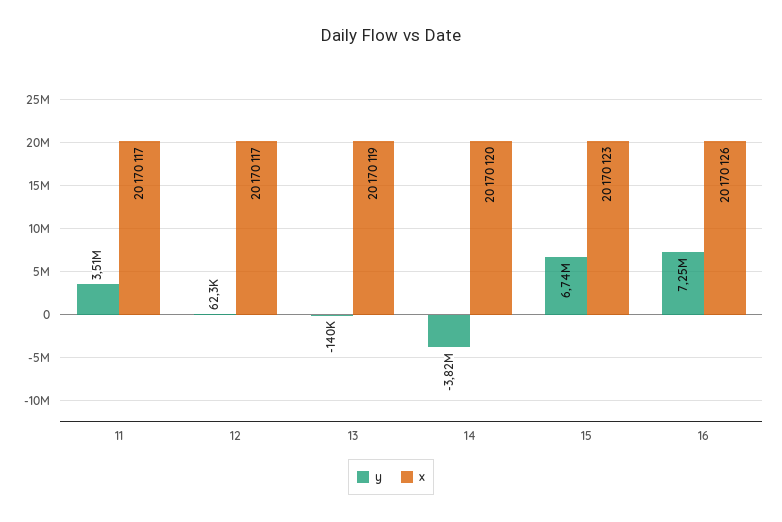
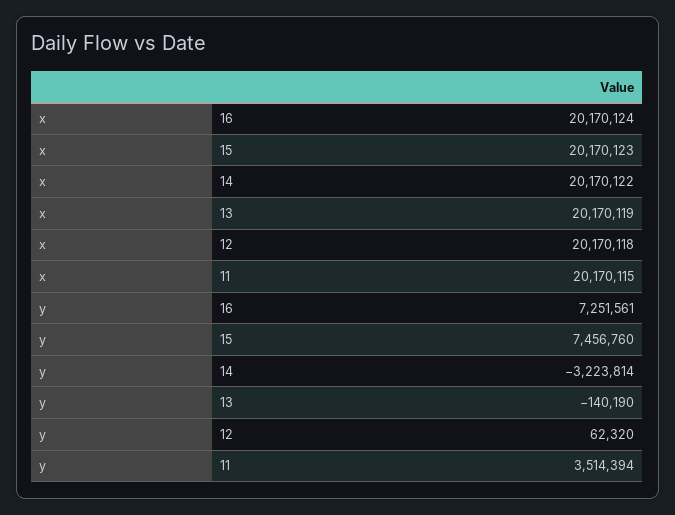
  {
    "y": {
      "11": 3514394,
      "12": 62320,
      "13": -140190,
-     "14": -3820000,
+     "14": -3223814,
-     "15": 6740000,
+     "15": 7456760,
      "16": 7251561
    },
    "x": {
-     "11": 20170117,
+     "11": 20170115,
-     "12": 20170117,
+     "12": 20170118,
      "13": 20170119,
-     "14": 20170120,
+     "14": 20170122,
      "15": 20170123,
-     "16": 20170126
+     "16": 20170124
    }
  }

